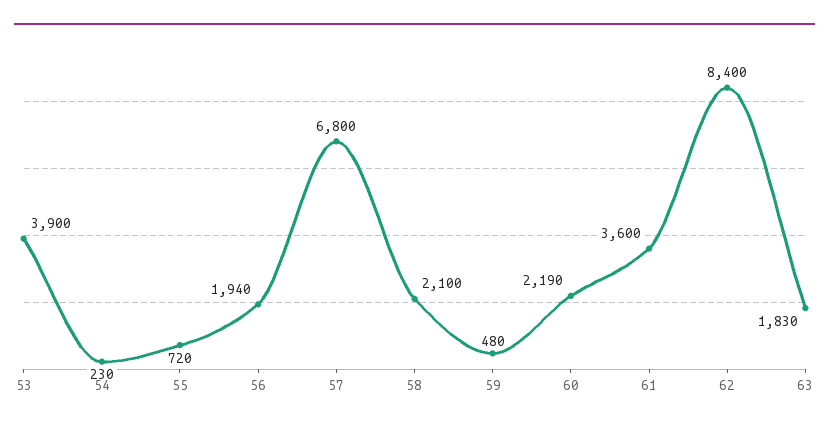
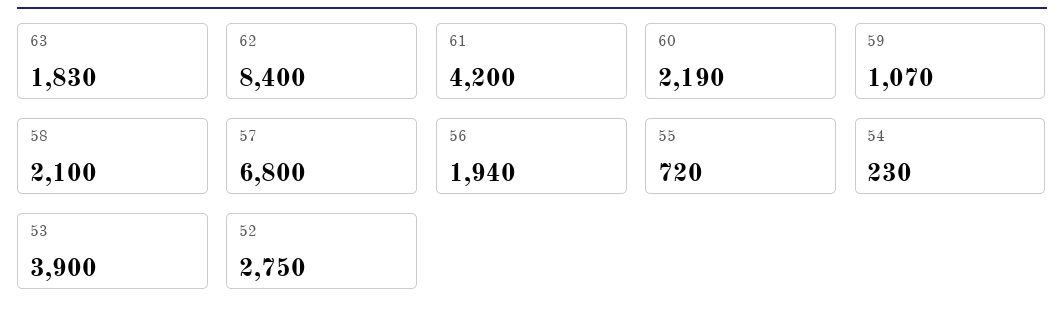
  {
    "53": 3900,
    "54": 230,
    "55": 720,
    "56": 1940,
    "57": 6800,
    "58": 2100,
-   "59": 480,
+   "59": 1070,
    "60": 2190,
-   "61": 3600,
+   "61": 4200,
    "62": 8400,
-   "63": 1830
+   "63": 1830,
+   "52": 2750
  }

